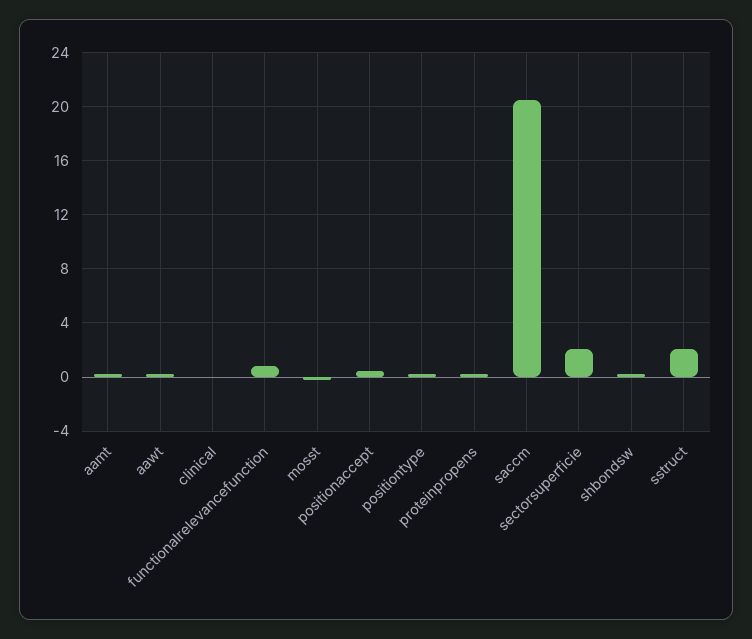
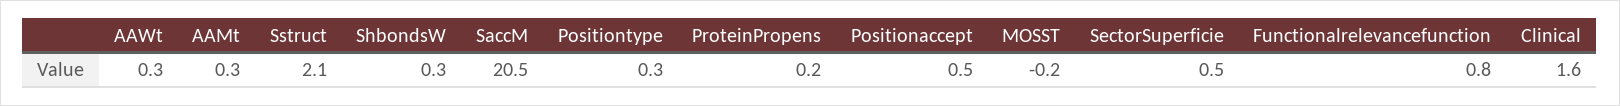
  {
    "aamt": 0.3,
    "aawt": 0.3,
-   "clinical": 0,
+   "clinical": 1.6,
    "functionalrelevancefunction": 0.8,
    "mosst": -0.2,
    "positionaccept": 0.5,
    "positiontype": 0.3,
    "proteinpropens": 0.2,
    "saccm": 20.5,
-   "sectorsuperficie": 2,
+   "sectorsuperficie": 0.5,
    "shbondsw": 0.3,
    "sstruct": 2.1
  }

